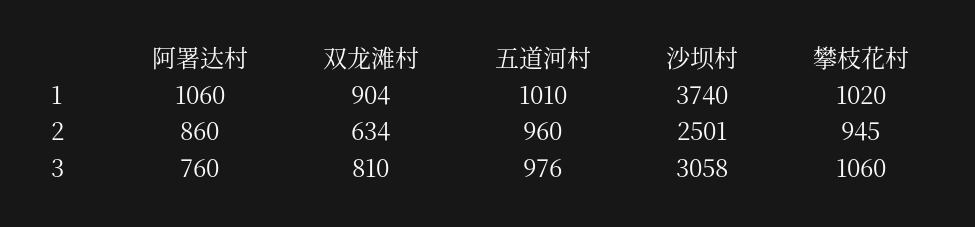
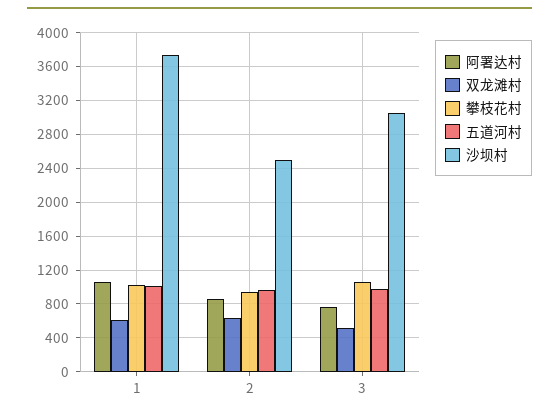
  {
    "阿署达村": {
      "1": 1060,
      "2": 860,
      "3": 760
    },
    "双龙滩村": {
-     "1": 904,
+     "1": 600,
      "2": 634,
-     "3": 810
+     "3": 500
    },
    "五道河村": {
      "1": 1010,
      "2": 960,
      "3": 976
    },
    "沙坝村": {
      "1": 3740,
      "2": 2501,
      "3": 3058
    },
    "攀枝花村": {
      "1": 1020,
      "2": 945,
      "3": 1060
    }
  }

